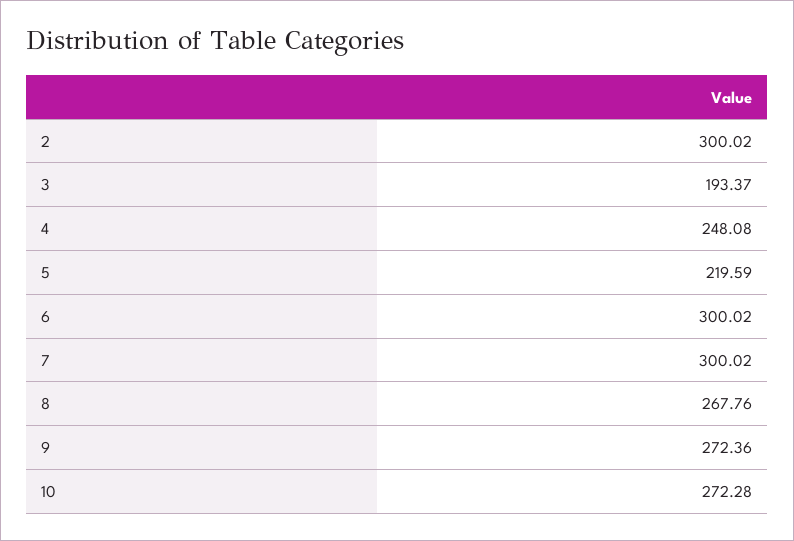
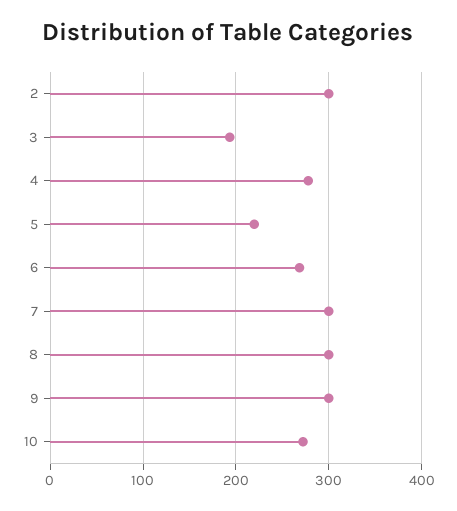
  {
    "2": 300.02,
    "3": 193.37,
-   "4": 248.08,
+   "4": 280,
    "5": 219.59,
-   "6": 300.02,
+   "6": 270,
    "7": 300.02,
-   "8": 267.76,
+   "8": 300,
-   "9": 272.36,
+   "9": 300,
    "10": 272.28
  }

